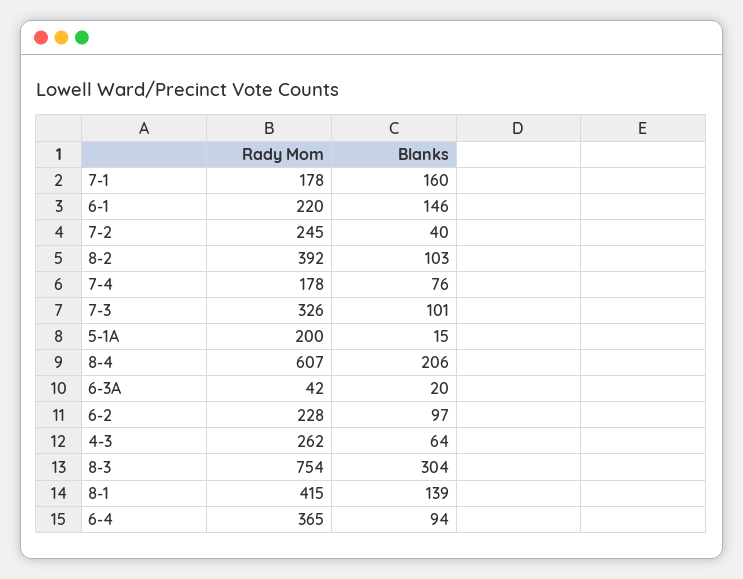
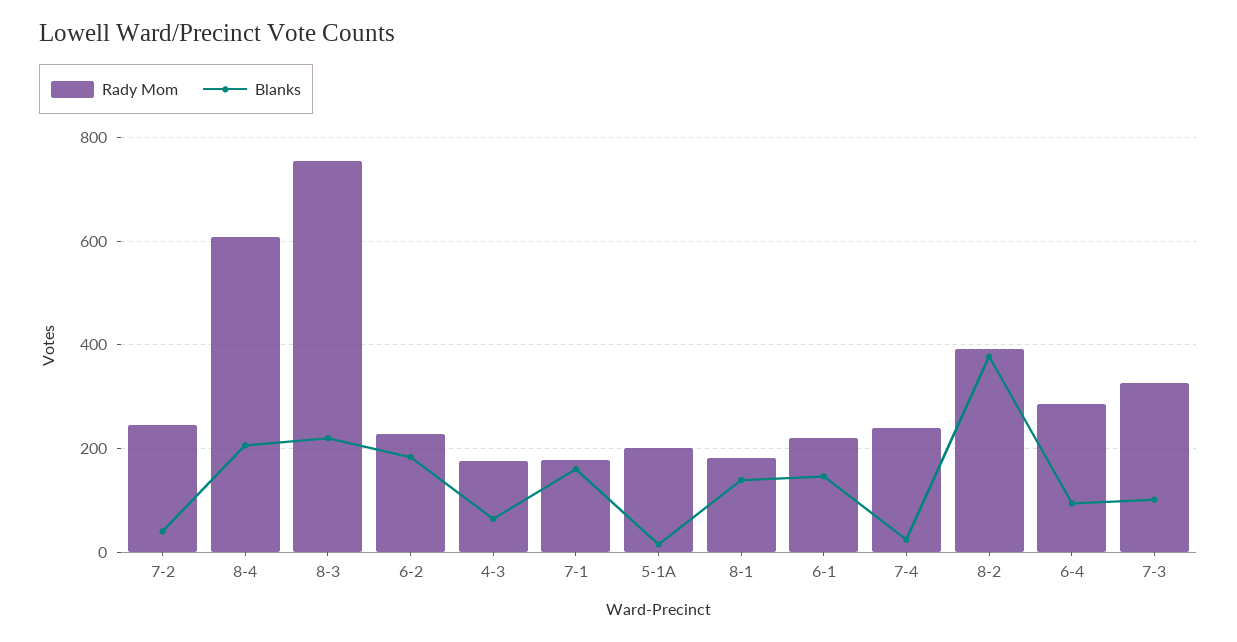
  {
    "Rady Mom": {
      "7-1": 178,
      "6-1": 220,
      "7-2": 245,
      "8-2": 392,
-     "7-4": 178,
+     "7-4": 240,
      "7-3": 326,
      "5-1A": 200,
      "8-4": 607,
-     "6-3A": 42,
      "6-2": 228,
-     "4-3": 262,
+     "4-3": 180,
      "8-3": 754,
-     "8-1": 415,
+     "8-1": 180,
-     "6-4": 365
+     "6-4": 280
    },
    "Blanks": {
      "7-1": 160,
      "6-1": 146,
      "7-2": 40,
-     "8-2": 103,
+     "8-2": 380,
-     "7-4": 76,
+     "7-4": 20,
      "7-3": 101,
      "5-1A": 15,
      "8-4": 206,
-     "6-3A": 20,
-     "6-2": 97,
+     "6-2": 180,
      "4-3": 64,
-     "8-3": 304,
+     "8-3": 220,
      "8-1": 139,
      "6-4": 94
    }
  }

